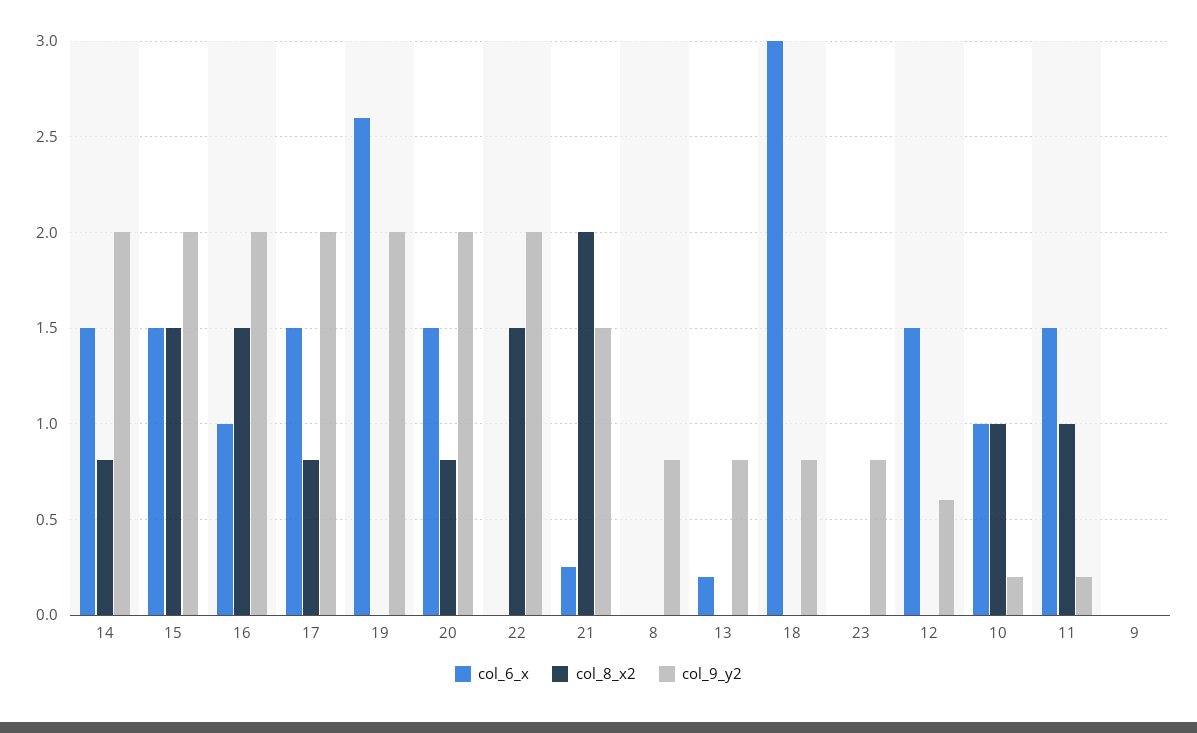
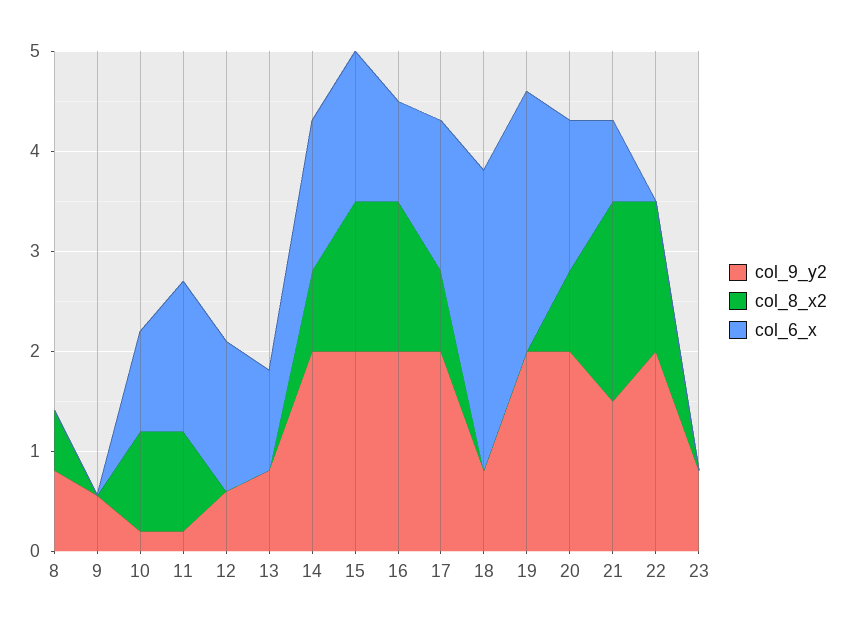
  {
    "col_6_x": {
      "14": 1.5,
      "15": 1.5,
      "16": 1,
      "17": 1.5,
      "19": 2.6,
      "20": 1.5,
      "22": 0,
-     "21": 0.25,
+     "21": 0.8,
      "8": 0,
-     "13": 0.2,
+     "13": 1,
      "18": 3,
      "23": 0,
      "12": 1.5,
      "10": 1,
      "11": 1.5,
      "9": 0
    },
    "col_8_x2": {
      "14": 0.8,
      "15": 1.5,
      "16": 1.5,
      "17": 0.8,
      "19": 0,
      "20": 0.8,
      "22": 1.5,
      "21": 2,
-     "8": 0,
+     "8": 0.6,
      "13": 0,
      "18": 0,
      "23": 0,
      "12": 0,
      "10": 1,
      "11": 1,
      "9": 0
    },
    "col_9_y2": {
      "14": 2,
      "15": 2,
      "16": 2,
      "17": 2,
      "19": 2,
      "20": 2,
      "22": 2,
      "21": 1.5,
      "8": 0.8,
      "13": 0.8,
      "18": 0.8,
      "23": 0.8,
      "12": 0.6,
      "10": 0.2,
      "11": 0.2,
-     "9": 0
+     "9": 0.6
    }
  }

